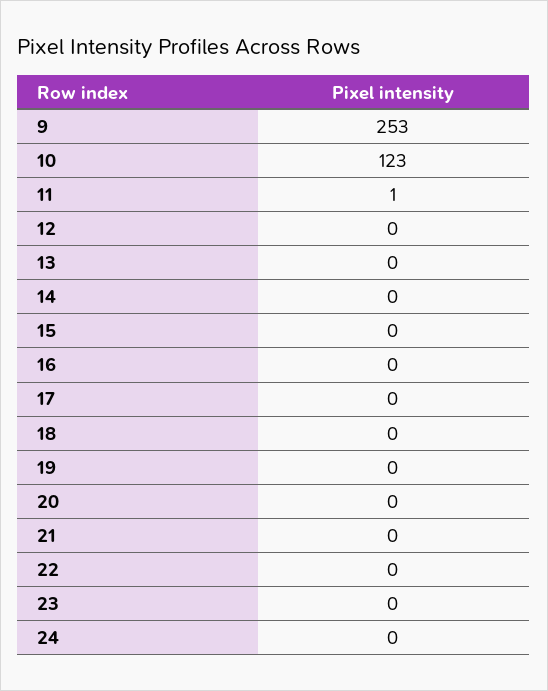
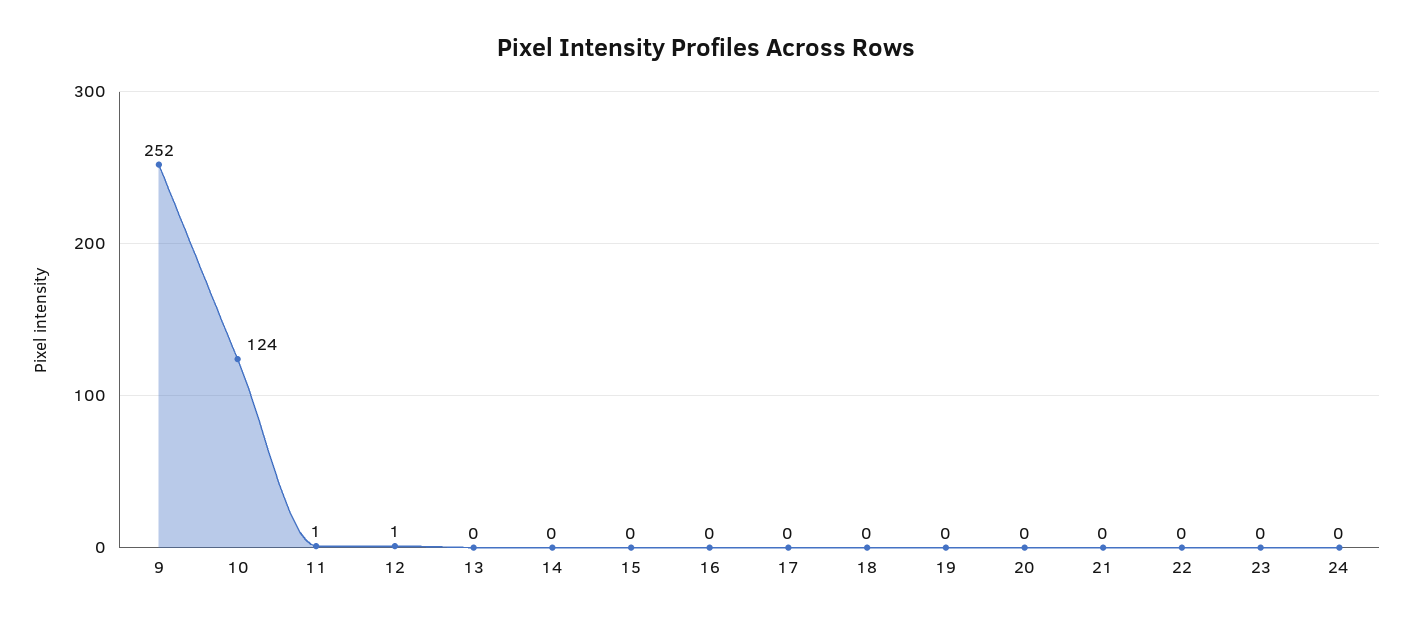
  {
-   "9": 253,
+   "9": 252,
-   "10": 123,
+   "10": 124,
    "11": 1,
-   "12": 0,
+   "12": 1,
    "13": 0,
    "14": 0,
    "15": 0,
    "16": 0,
    "17": 0,
    "18": 0,
    "19": 0,
    "20": 0,
    "21": 0,
    "22": 0,
    "23": 0,
    "24": 0
  }

